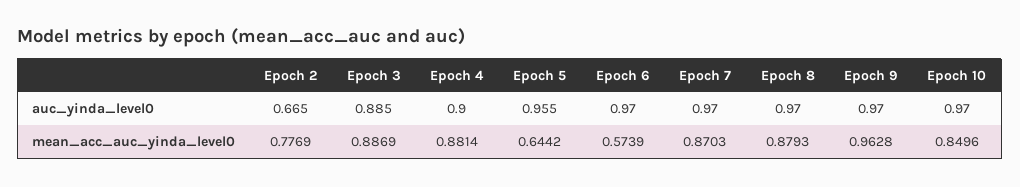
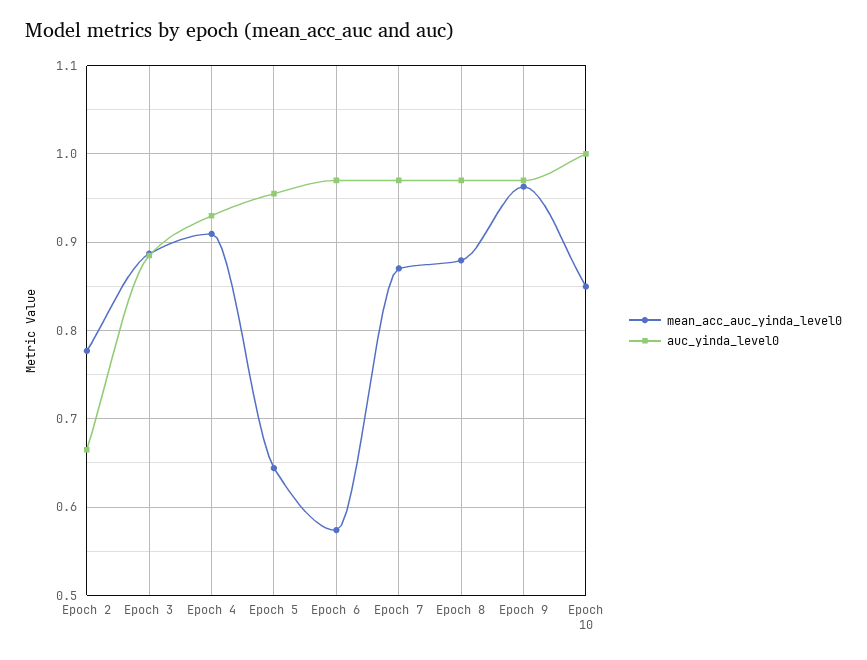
  {
    "auc_yinda_level0": {
      "Epoch 2": 0.665,
      "Epoch 3": 0.885,
-     "Epoch 4": 0.9,
+     "Epoch 4": 0.93,
      "Epoch 5": 0.955,
      "Epoch 6": 0.97,
      "Epoch 7": 0.97,
      "Epoch 8": 0.97,
      "Epoch 9": 0.97,
-     "Epoch 10": 0.97
+     "Epoch 10": 1
    },
    "mean_acc_auc_yinda_level0": {
      "Epoch 2": 0.7769,
      "Epoch 3": 0.8869,
-     "Epoch 4": 0.8814,
+     "Epoch 4": 0.91,
      "Epoch 5": 0.6442,
      "Epoch 6": 0.5739,
      "Epoch 7": 0.8703,
      "Epoch 8": 0.8793,
      "Epoch 9": 0.9628,
      "Epoch 10": 0.8496
    }
  }

